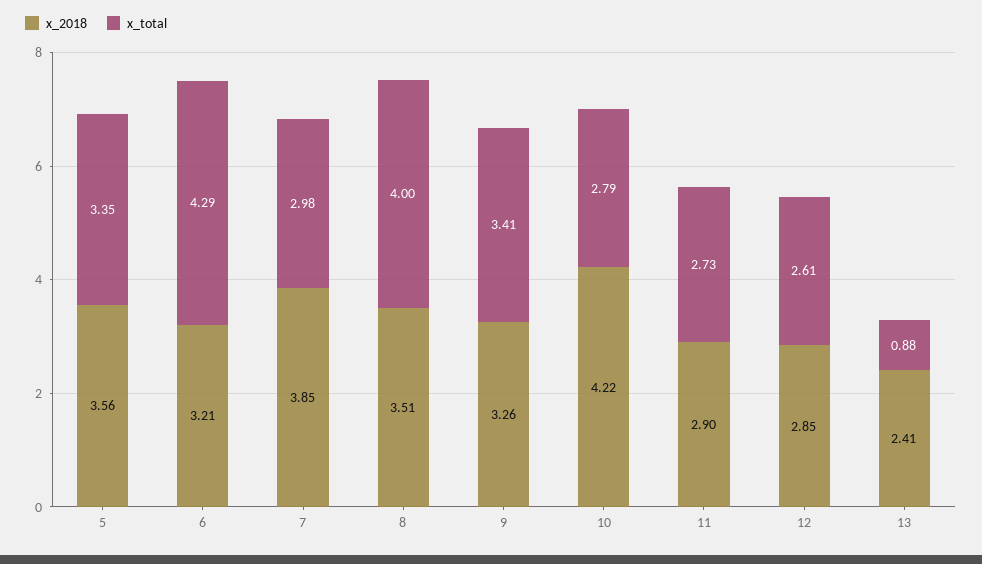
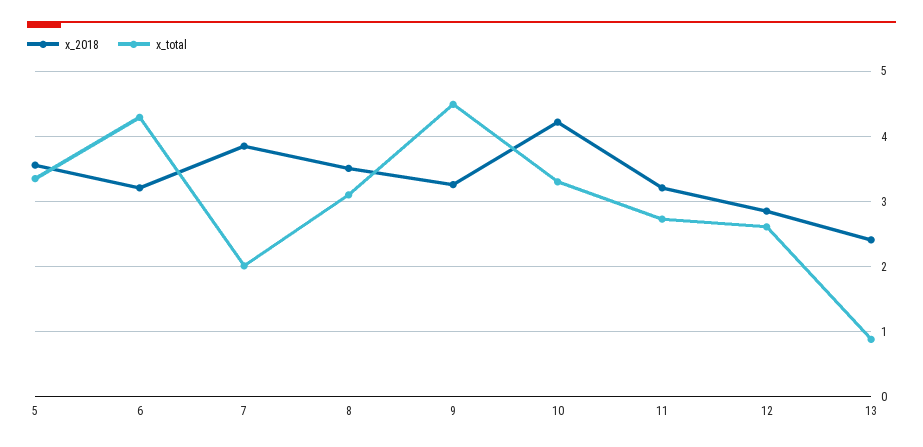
  {
    "x_2018": {
      "5": 3.56,
      "6": 3.21,
      "7": 3.85,
      "8": 3.51,
      "9": 3.26,
      "10": 4.22,
-     "11": 2.9,
+     "11": 3.2,
      "12": 2.85,
      "13": 2.41
    },
    "x_total": {
      "5": 3.35,
      "6": 4.29,
-     "7": 2.98,
+     "7": 2,
-     "8": 4,
+     "8": 3.1,
-     "9": 3.41,
+     "9": 4.5,
-     "10": 2.79,
+     "10": 3.3,
      "11": 2.73,
      "12": 2.61,
      "13": 0.88
    }
  }

